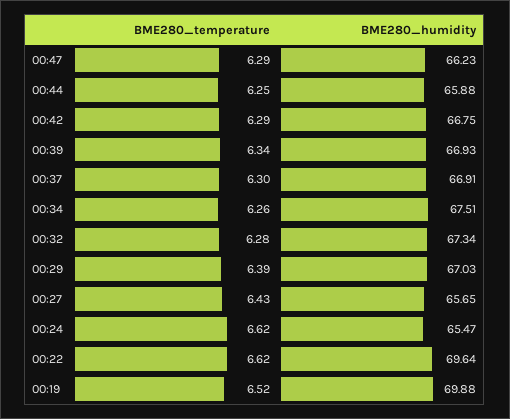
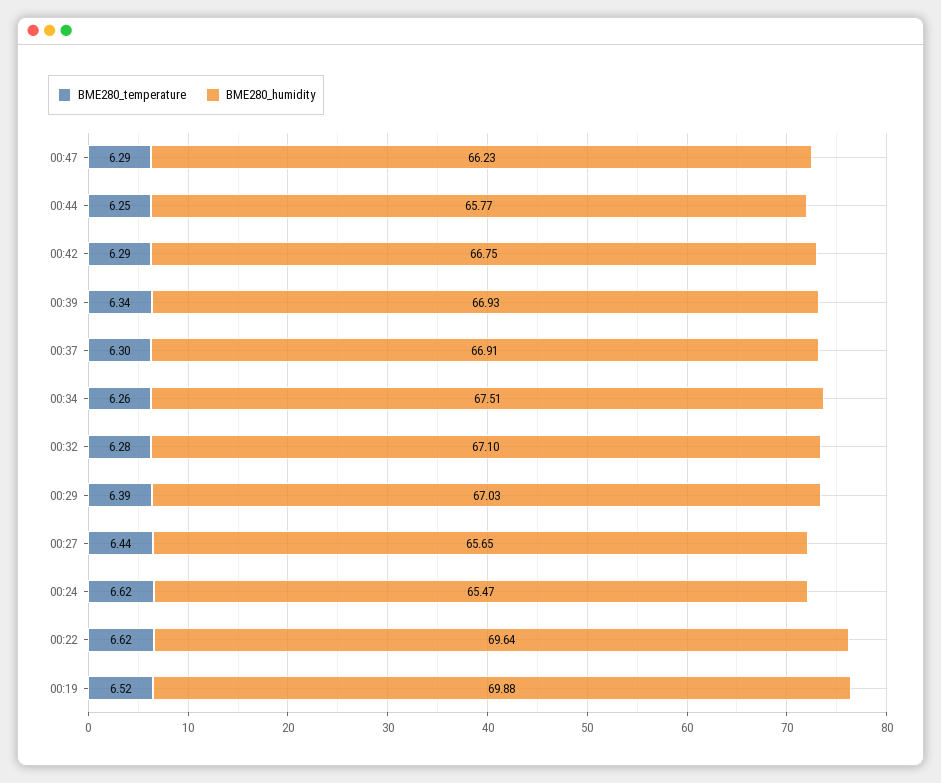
  {
    "BME280_temperature": {
      "00:47": 6.29,
      "00:44": 6.25,
      "00:42": 6.29,
      "00:39": 6.34,
      "00:37": 6.3,
      "00:34": 6.26,
      "00:32": 6.28,
      "00:29": 6.39,
-     "00:27": 6.43,
+     "00:27": 6.44,
      "00:24": 6.62,
      "00:22": 6.62,
      "00:19": 6.52
    },
    "BME280_humidity": {
      "00:47": 66.23,
-     "00:44": 65.88,
+     "00:44": 65.77,
      "00:42": 66.75,
      "00:39": 66.93,
      "00:37": 66.91,
      "00:34": 67.51,
-     "00:32": 67.34,
+     "00:32": 67.1,
      "00:29": 67.03,
      "00:27": 65.65,
      "00:24": 65.47,
      "00:22": 69.64,
      "00:19": 69.88
    }
  }

